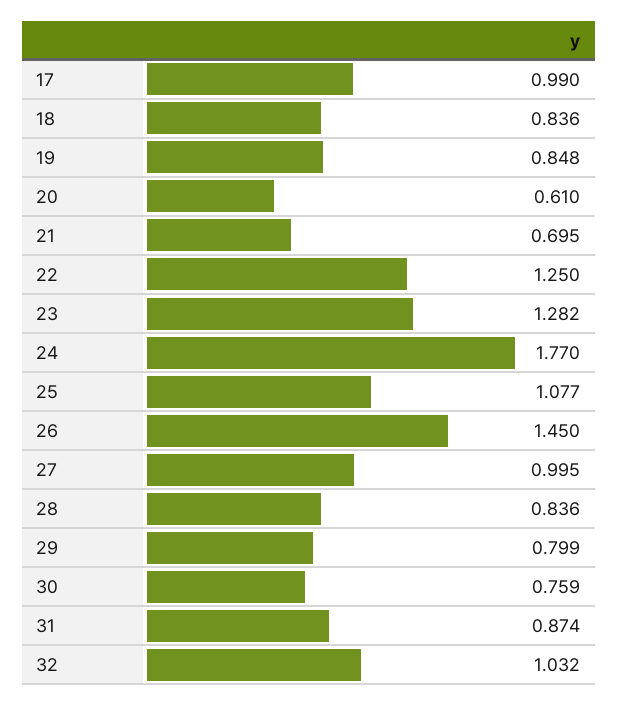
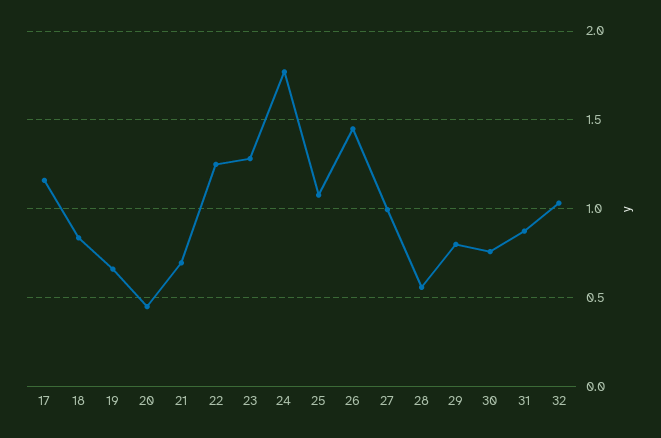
  {
-   "17": 0.99,
+   "17": 1.15,
    "18": 0.836,
-   "19": 0.848,
+   "19": 0.65,
-   "20": 0.61,
+   "20": 0.45,
    "21": 0.695,
    "22": 1.25,
    "23": 1.282,
    "24": 1.77,
    "25": 1.077,
    "26": 1.45,
    "27": 0.995,
-   "28": 0.836,
+   "28": 0.55,
    "29": 0.799,
    "30": 0.759,
    "31": 0.874,
    "32": 1.032
  }

